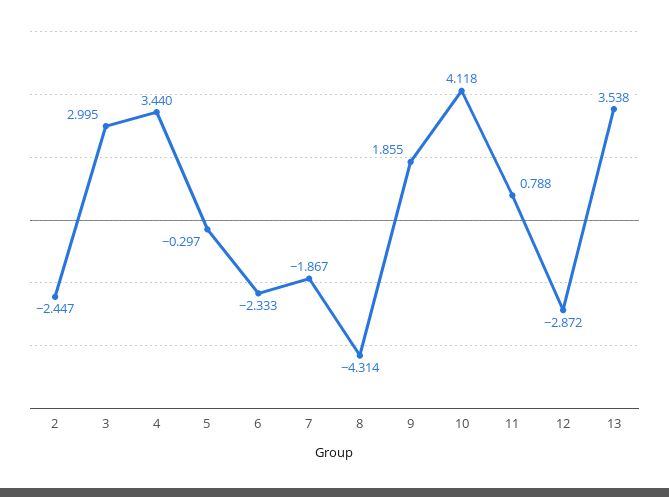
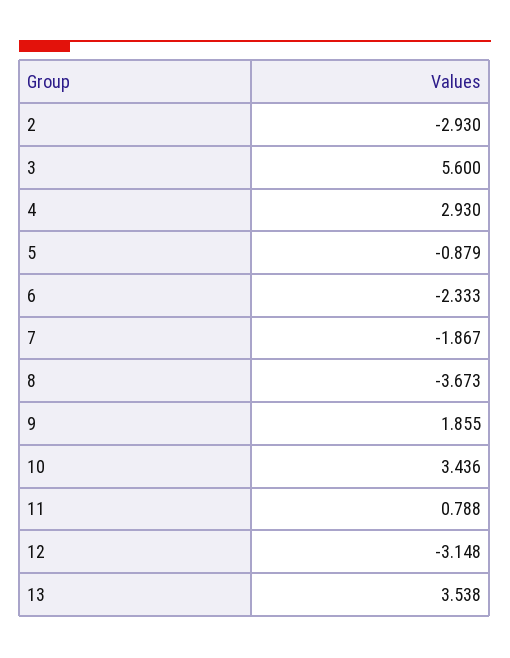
  {
-   "2": -2.447,
+   "2": -2.93,
-   "3": 2.995,
+   "3": 5.6,
-   "4": 3.44,
+   "4": 2.93,
-   "5": -0.297,
+   "5": -0.879,
    "6": -2.333,
    "7": -1.867,
-   "8": -4.314,
+   "8": -3.673,
    "9": 1.855,
-   "10": 4.118,
+   "10": 3.436,
    "11": 0.788,
-   "12": -2.872,
+   "12": -3.148,
    "13": 3.538
  }

